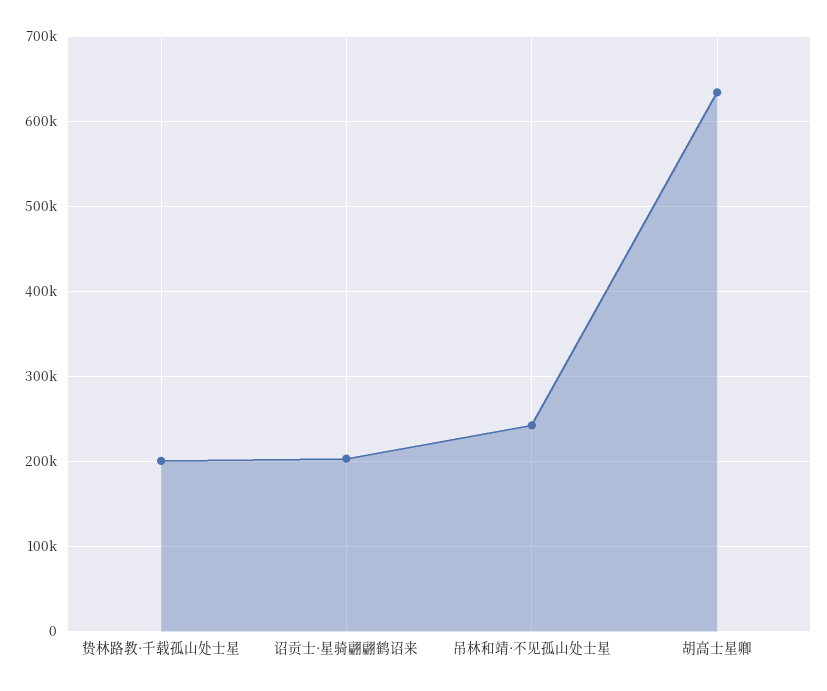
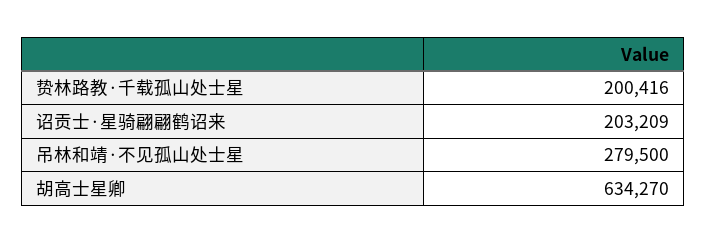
  {
    "贽林路教·千载孤山处士星": 200416,
    "诏贡士·星骑翩翩鹤诏来": 203209,
-   "吊林和靖·不见孤山处士星": 240000,
+   "吊林和靖·不见孤山处士星": 279500,
    "胡高士星卿": 634270
  }

